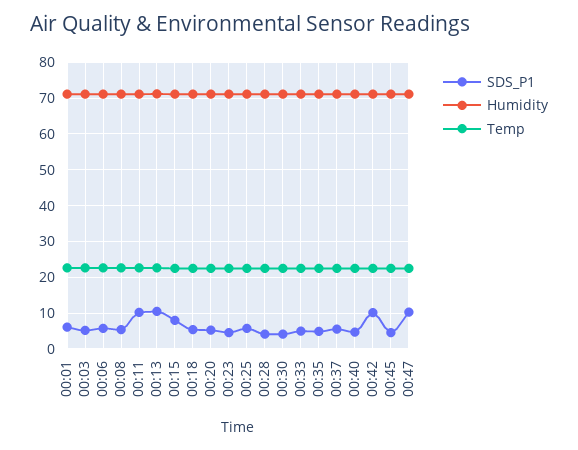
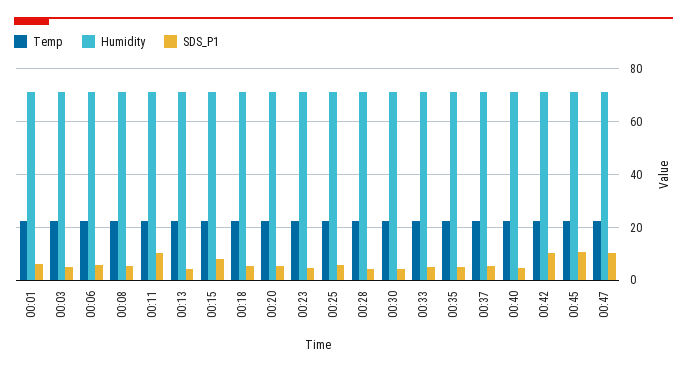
  {
    "SDS_P1": {
      "00:01": 6,
      "00:03": 6,
      "00:06": 6,
      "00:08": 6,
      "00:11": 10,
-     "00:13": 10,
+     "00:13": 5,
      "00:15": 8,
      "00:18": 6,
      "00:20": 6,
      "00:23": 4,
      "00:25": 6,
      "00:28": 4,
      "00:30": 4,
      "00:33": 4,
      "00:35": 4,
      "00:37": 6,
      "00:40": 4,
      "00:42": 10,
-     "00:45": 4,
+     "00:45": 10,
      "00:47": 10
    },
    "Humidity": {
      "00:01": 72,
      "00:03": 72,
      "00:06": 72,
      "00:08": 72,
      "00:11": 72,
      "00:13": 72,
      "00:15": 72,
      "00:18": 72,
      "00:20": 72,
      "00:23": 72,
      "00:25": 72,
      "00:28": 72,
      "00:30": 72,
      "00:33": 72,
      "00:35": 72,
      "00:37": 72,
      "00:40": 72,
      "00:42": 72,
      "00:45": 72,
      "00:47": 72
    },
    "Temp": {
      "00:01": 22,
      "00:03": 22,
      "00:06": 22,
      "00:08": 22,
      "00:11": 22,
      "00:13": 22,
      "00:15": 22,
      "00:18": 22,
      "00:20": 22,
      "00:23": 22,
      "00:25": 22,
      "00:28": 22,
      "00:30": 22,
      "00:33": 22,
      "00:35": 22,
      "00:37": 22,
      "00:40": 22,
      "00:42": 22,
      "00:45": 22,
      "00:47": 22
    }
  }

